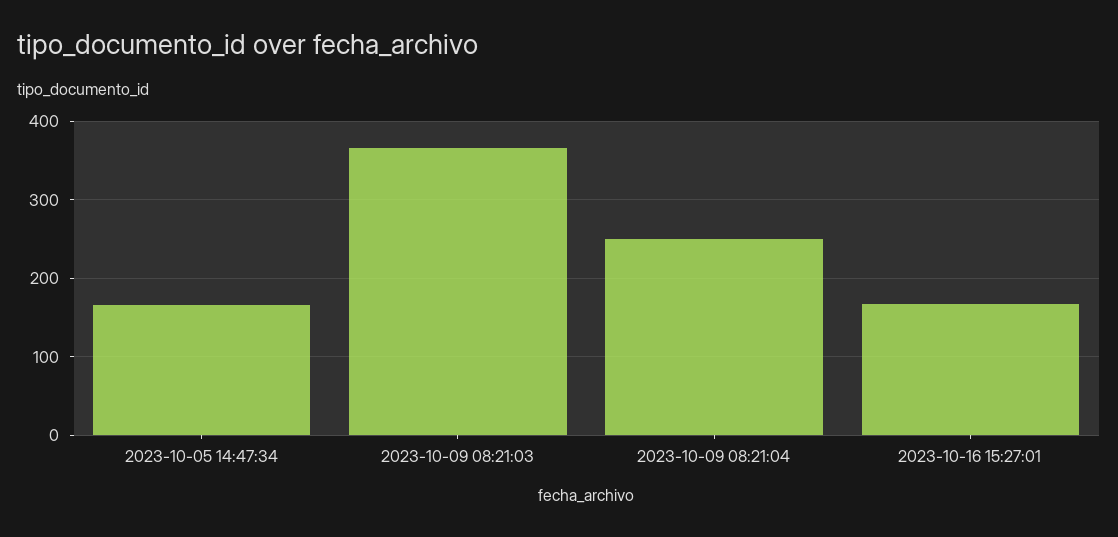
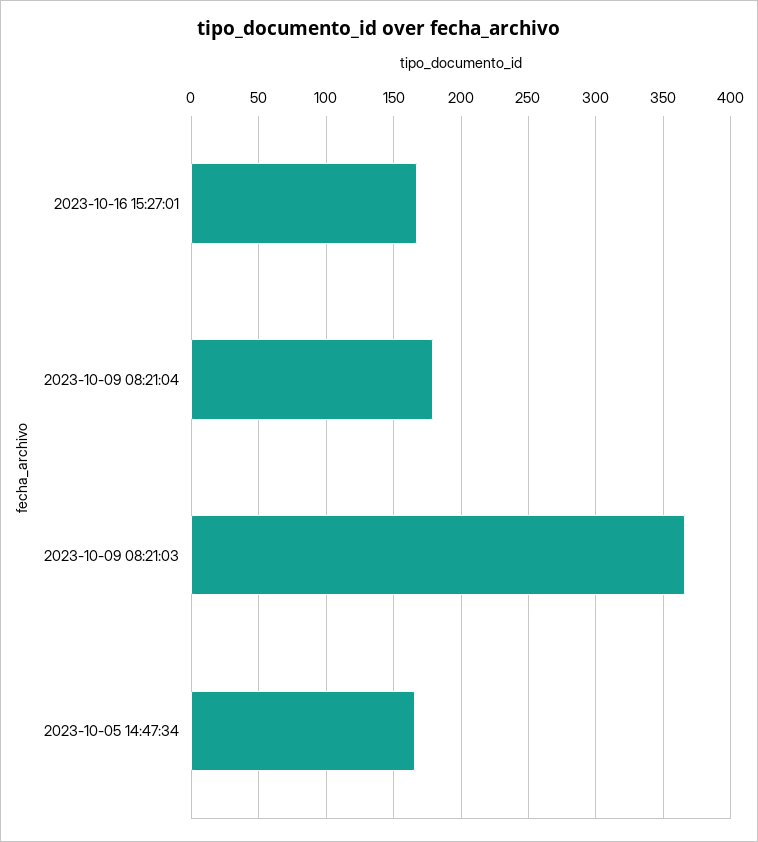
  {
    "2023-10-05 14:47:34": 165,
    "2023-10-09 08:21:03": 365,
-   "2023-10-09 08:21:04": 250,
+   "2023-10-09 08:21:04": 180,
    "2023-10-16 15:27:01": 165
  }

